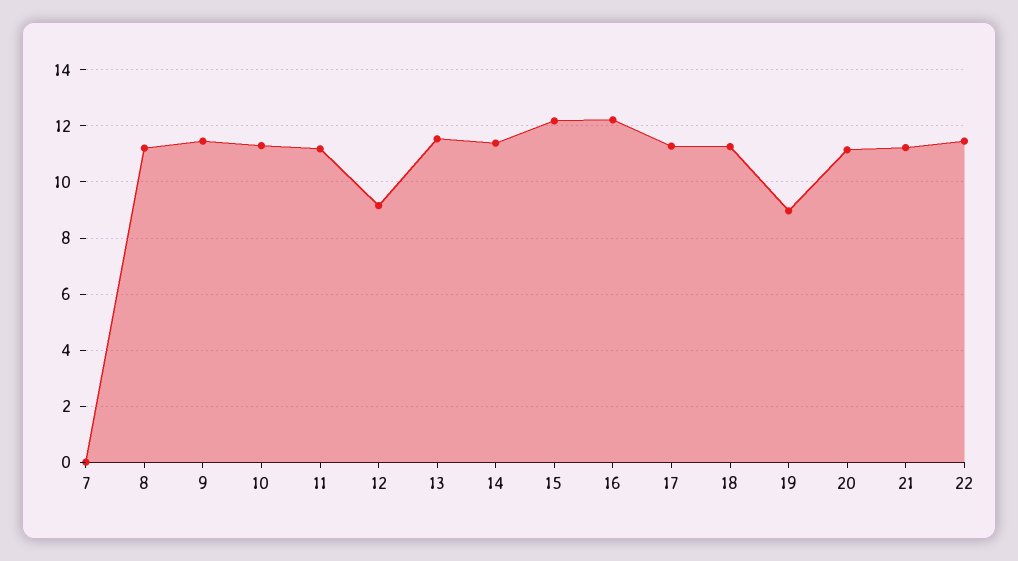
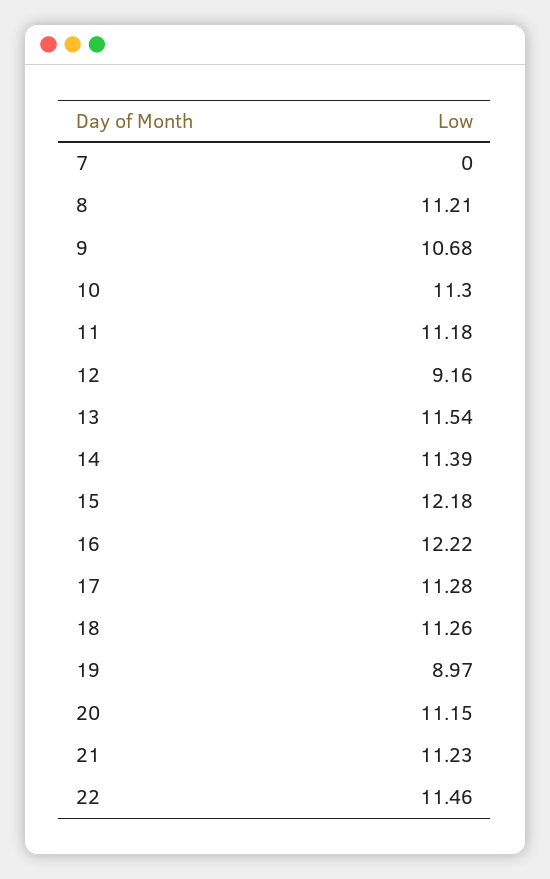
  {
    "7": 0,
    "8": 11.21,
-   "9": 11.5,
+   "9": 10.68,
    "10": 11.3,
    "11": 11.18,
    "12": 9.16,
    "13": 11.54,
    "14": 11.39,
    "15": 12.18,
    "16": 12.22,
    "17": 11.28,
    "18": 11.26,
    "19": 8.97,
    "20": 11.15,
    "21": 11.23,
    "22": 11.46
  }

